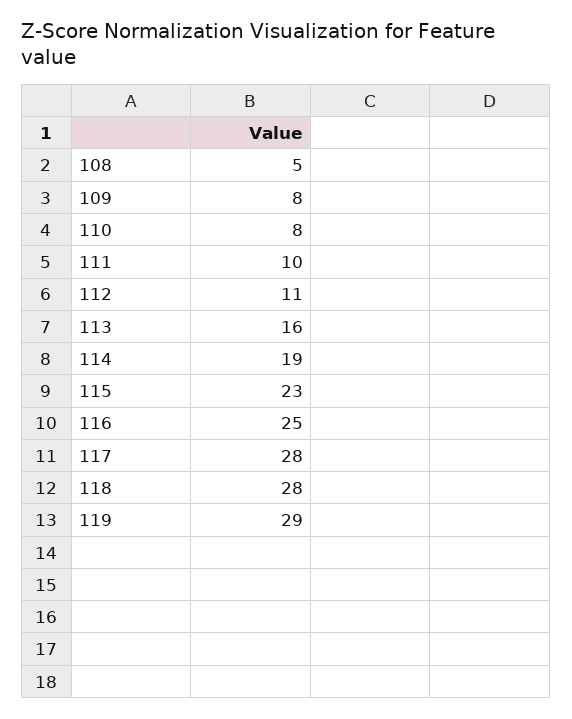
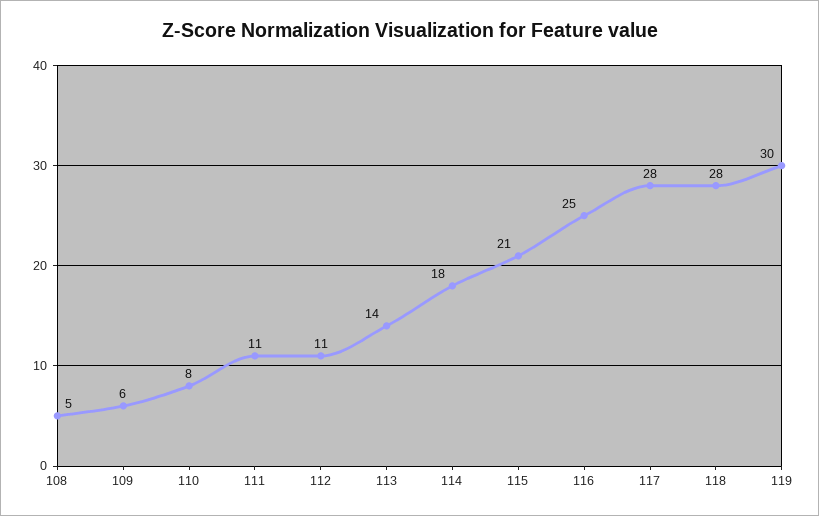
  {
    "108": 5,
-   "109": 8,
+   "109": 6,
    "110": 8,
-   "111": 10,
+   "111": 11,
    "112": 11,
-   "113": 16,
+   "113": 14,
-   "114": 19,
+   "114": 18,
-   "115": 23,
+   "115": 21,
    "116": 25,
    "117": 28,
    "118": 28,
-   "119": 29
+   "119": 30
  }

